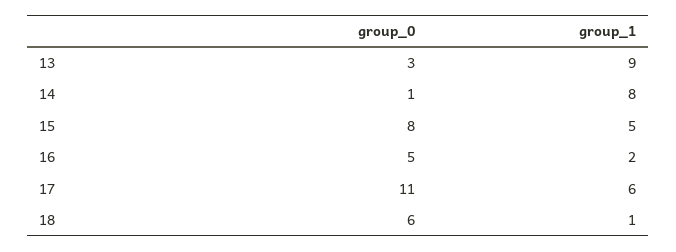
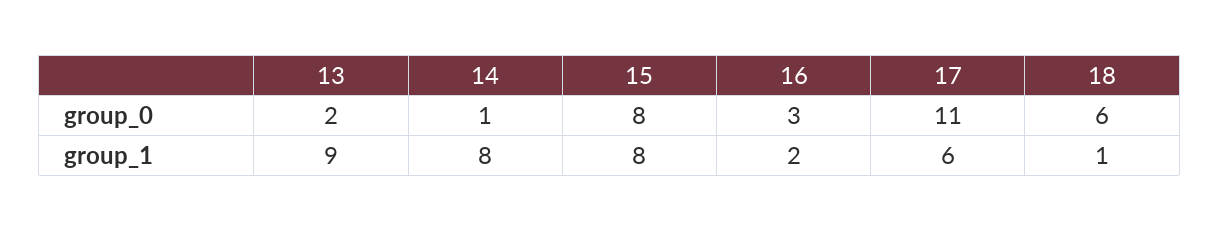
  {
    "group_0": {
-     "13": 3,
+     "13": 2,
      "14": 1,
      "15": 8,
-     "16": 5,
+     "16": 3,
      "17": 11,
      "18": 6
    },
    "group_1": {
      "13": 9,
      "14": 8,
-     "15": 5,
+     "15": 8,
      "16": 2,
      "17": 6,
      "18": 1
    }
  }

